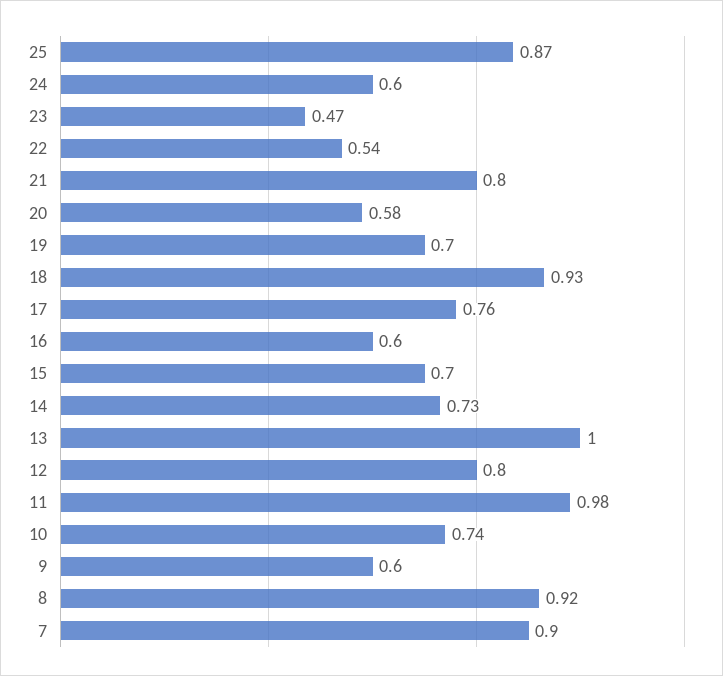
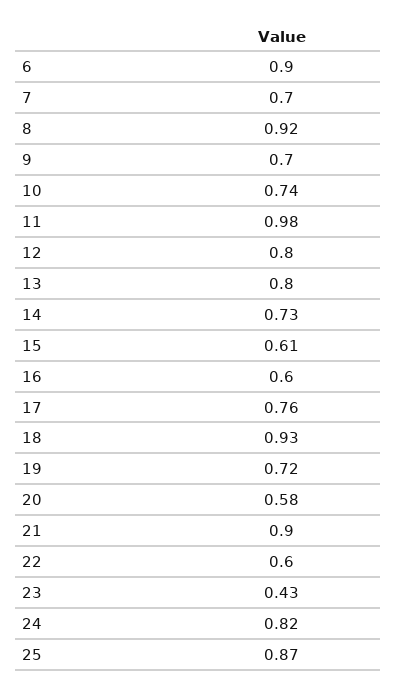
  {
    "25": 0.87,
-   "24": 0.6,
+   "24": 0.82,
-   "23": 0.47,
+   "23": 0.43,
-   "22": 0.54,
+   "22": 0.6,
-   "21": 0.8,
+   "21": 0.9,
    "20": 0.58,
-   "19": 0.7,
+   "19": 0.72,
    "18": 0.93,
    "17": 0.76,
    "16": 0.6,
-   "15": 0.7,
+   "15": 0.61,
    "14": 0.73,
-   "13": 1,
+   "13": 0.8,
    "12": 0.8,
    "11": 0.98,
    "10": 0.74,
-   "9": 0.6,
+   "9": 0.7,
    "8": 0.92,
-   "7": 0.9
+   "7": 0.7,
+   "6": 0.9
  }

